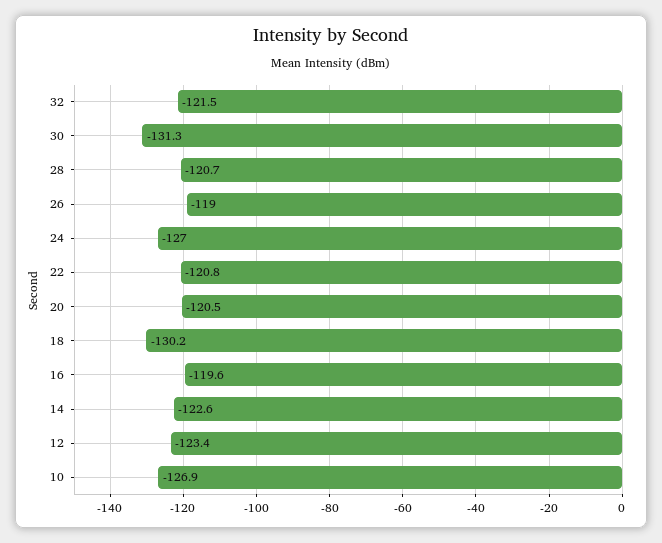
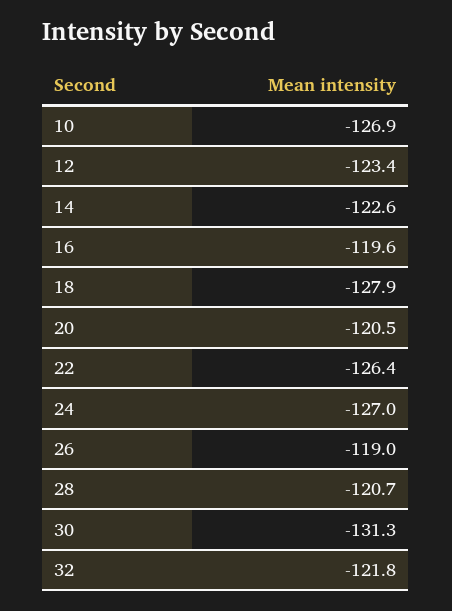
  {
-   "32": -121.5,
+   "32": -121.8,
    "30": -131.3,
    "28": -120.7,
    "26": -119,
    "24": -127,
-   "22": -120.8,
+   "22": -126.4,
    "20": -120.5,
-   "18": -130.2,
+   "18": -127.9,
    "16": -119.6,
    "14": -122.6,
    "12": -123.4,
    "10": -126.9
  }

